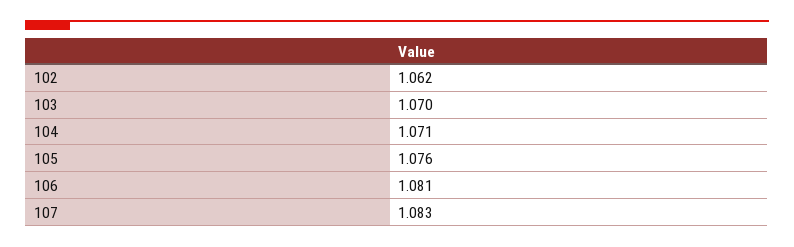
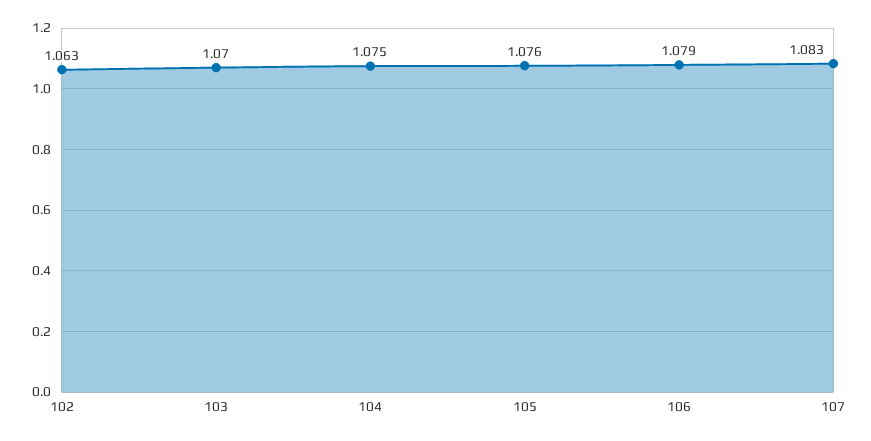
  {
-   "102": 1.062,
+   "102": 1.063,
    "103": 1.07,
-   "104": 1.071,
+   "104": 1.075,
    "105": 1.076,
-   "106": 1.081,
+   "106": 1.079,
    "107": 1.083
  }

